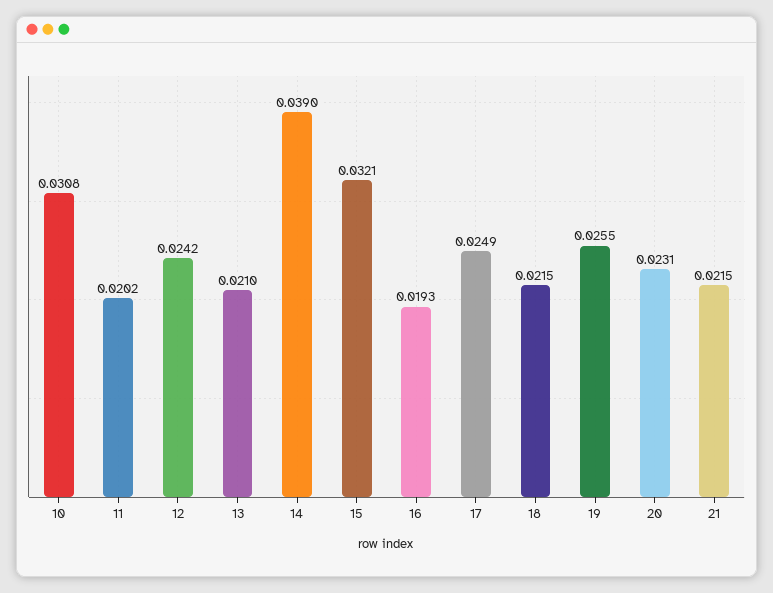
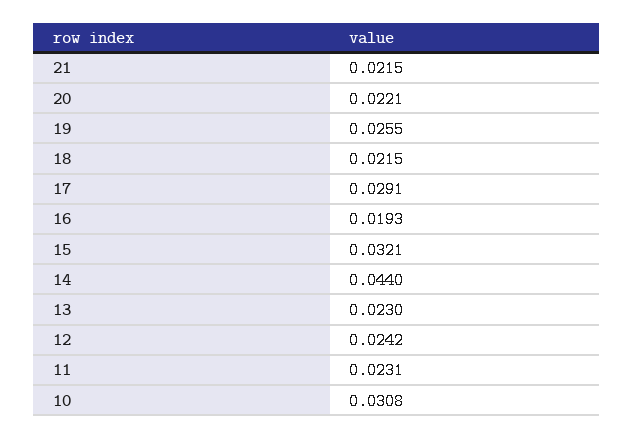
  {
    "10": 0.0308,
-   "11": 0.0202,
+   "11": 0.0231,
    "12": 0.0242,
-   "13": 0.021,
+   "13": 0.023,
-   "14": 0.039,
+   "14": 0.044,
    "15": 0.0321,
    "16": 0.0193,
-   "17": 0.0249,
+   "17": 0.0291,
    "18": 0.0215,
    "19": 0.0255,
-   "20": 0.0231,
+   "20": 0.0221,
    "21": 0.0215
  }

